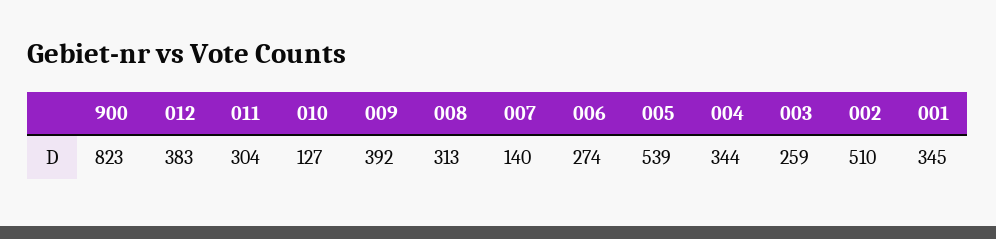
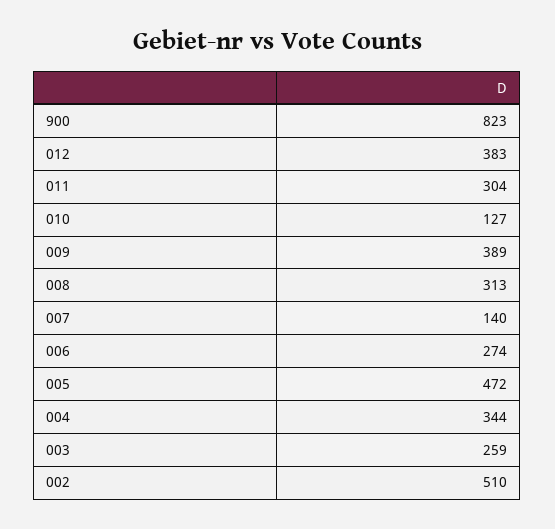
  {
    "900": 823,
    "012": 383,
    "011": 304,
    "010": 127,
-   "009": 392,
+   "009": 389,
    "008": 313,
    "007": 140,
    "006": 274,
-   "005": 539,
+   "005": 472,
    "004": 344,
    "003": 259,
-   "002": 510,
+   "002": 510
-   "001": 345
  }

